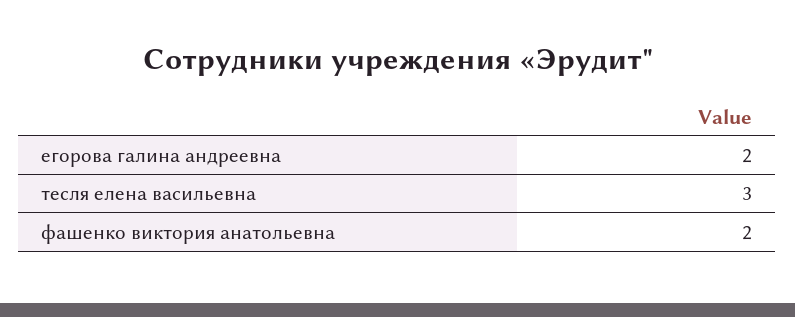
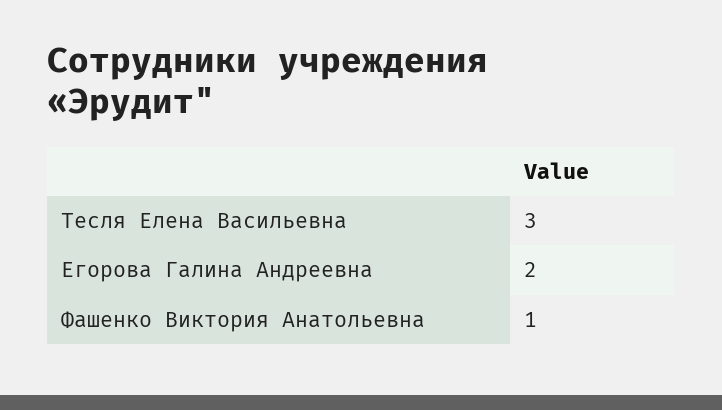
  {
    "егорова галина андреевна": 2,
    "тесля елена васильевна": 3,
-   "фашенко виктория анатольевна": 2
+   "фашенко виктория анатольевна": 1
  }

